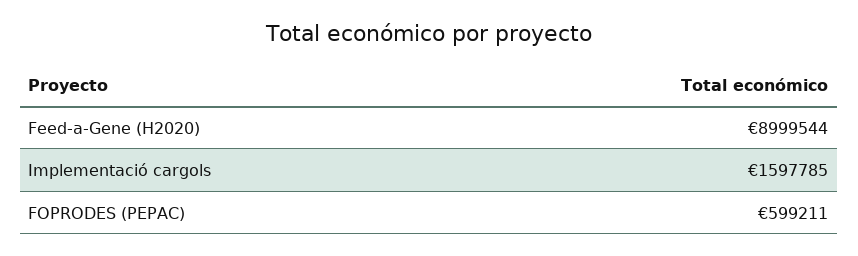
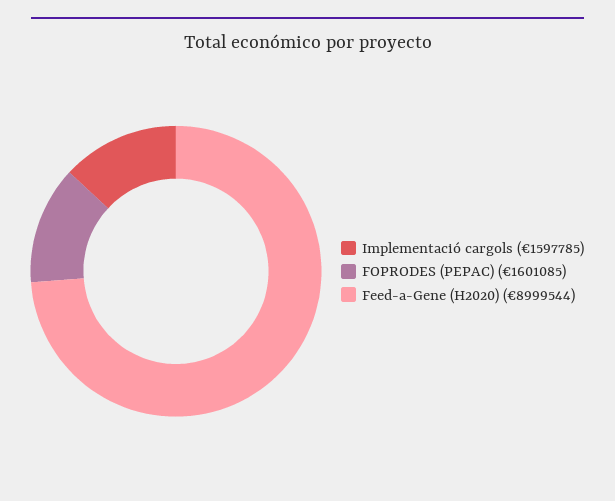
  {
    "Feed-a-Gene (H2020)": 8999544,
    "Implementació cargols": 1597785,
-   "FOPRODES (PEPAC)": 599211
+   "FOPRODES (PEPAC)": 1601085
  }

